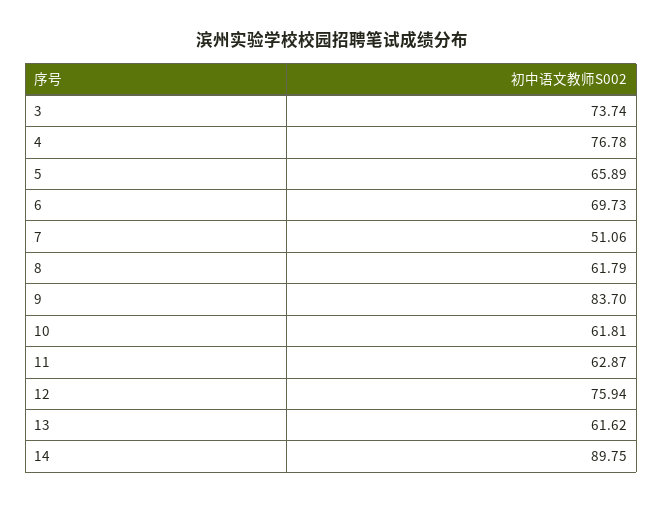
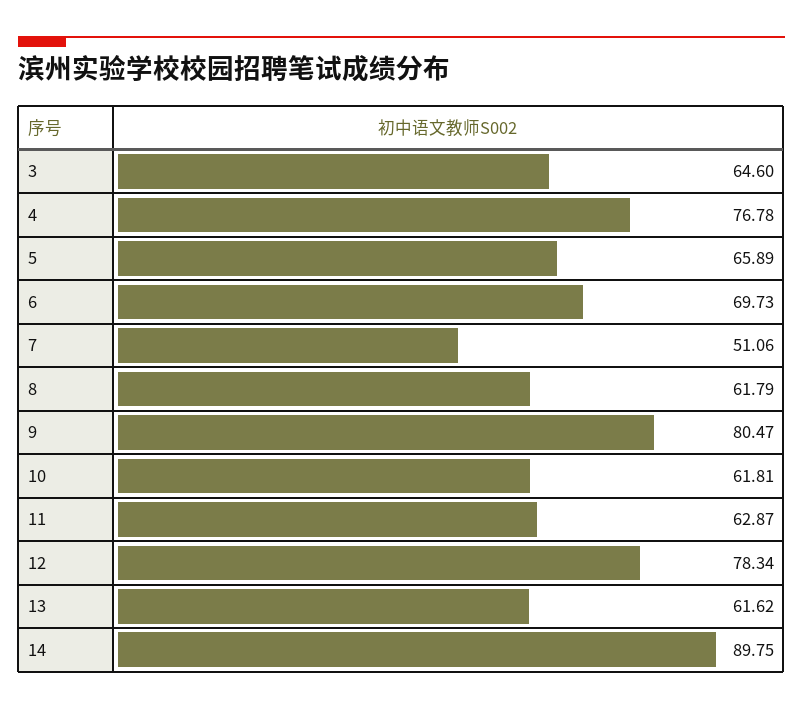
  {
-   "3": 73.74,
+   "3": 64.6,
    "4": 76.78,
    "5": 65.89,
    "6": 69.73,
    "7": 51.06,
    "8": 61.79,
-   "9": 83.7,
+   "9": 80.47,
    "10": 61.81,
    "11": 62.87,
-   "12": 75.94,
+   "12": 78.34,
    "13": 61.62,
    "14": 89.75
  }

